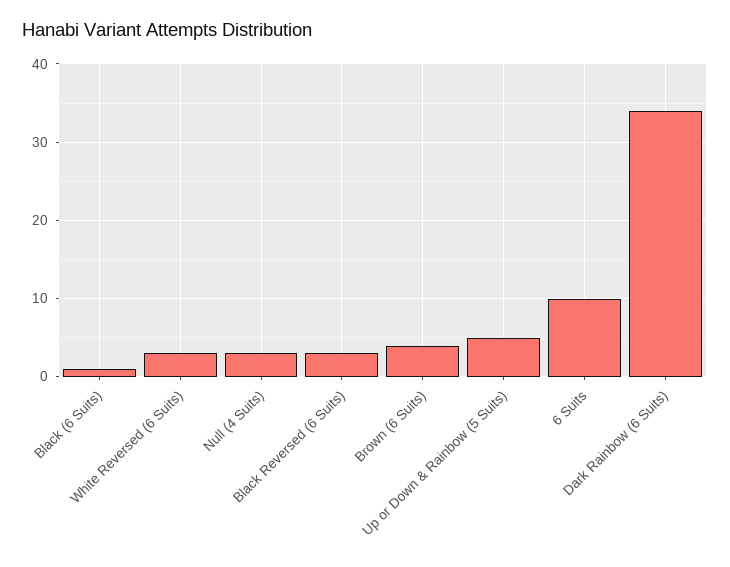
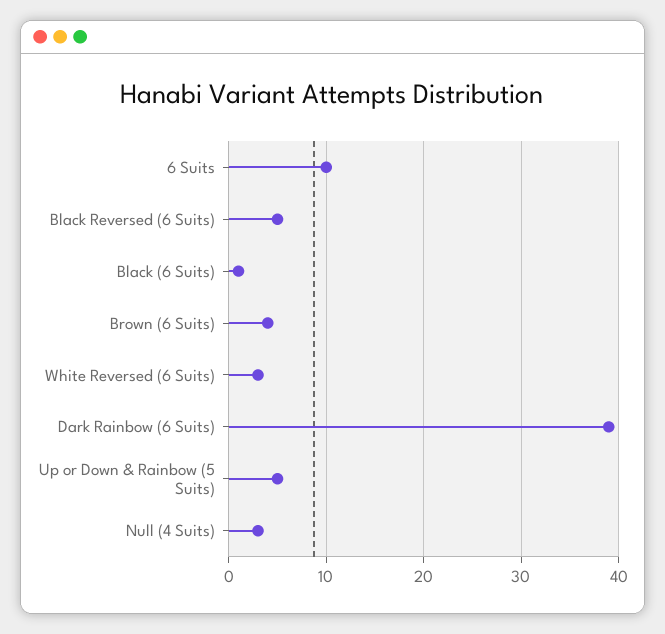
  {
    "Black (6 Suits)": 1,
    "White Reversed (6 Suits)": 3,
    "Null (4 Suits)": 3,
-   "Black Reversed (6 Suits)": 3,
+   "Black Reversed (6 Suits)": 5,
    "Brown (6 Suits)": 4,
    "Up or Down & Rainbow (5 Suits)": 5,
    "6 Suits": 10,
-   "Dark Rainbow (6 Suits)": 34
+   "Dark Rainbow (6 Suits)": 39
  }

